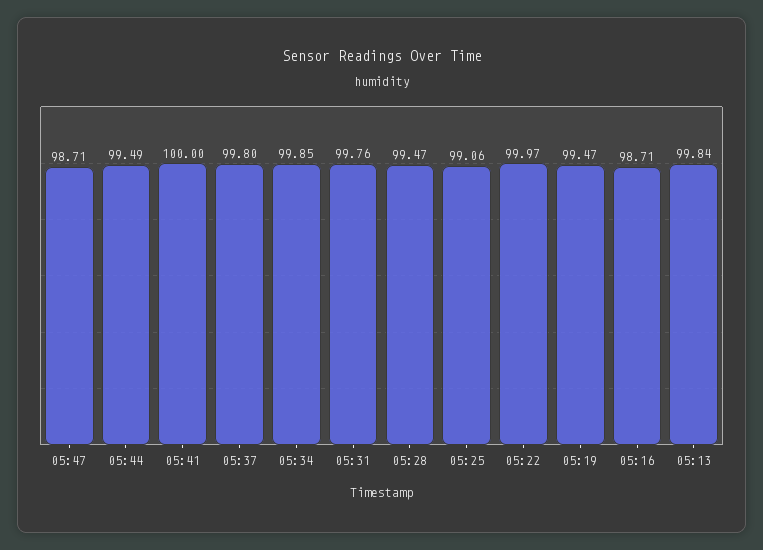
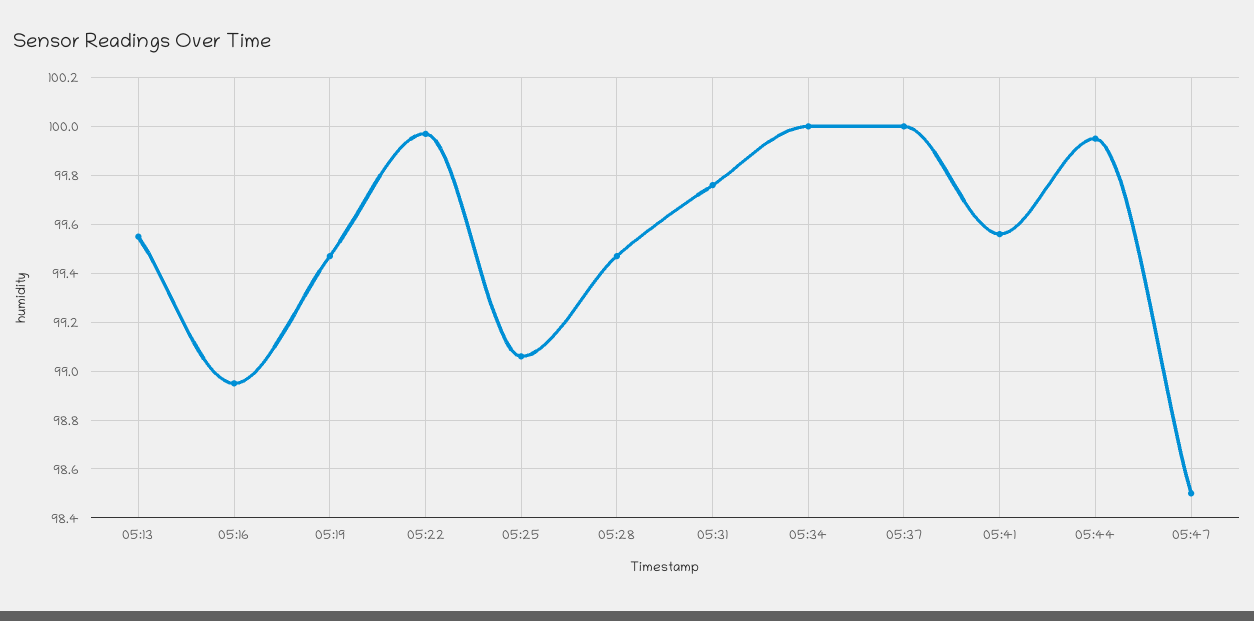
  {
-   "05:47": 98.71,
+   "05:47": 98.5,
-   "05:44": 99.49,
+   "05:44": 99.95,
-   "05:41": 100,
+   "05:41": 99.55,
-   "05:37": 99.8,
+   "05:37": 100,
-   "05:34": 99.85,
+   "05:34": 100,
    "05:31": 99.76,
    "05:28": 99.47,
    "05:25": 99.06,
    "05:22": 99.97,
    "05:19": 99.47,
-   "05:16": 98.71,
+   "05:16": 98.95,
-   "05:13": 99.84
+   "05:13": 99.55
  }

